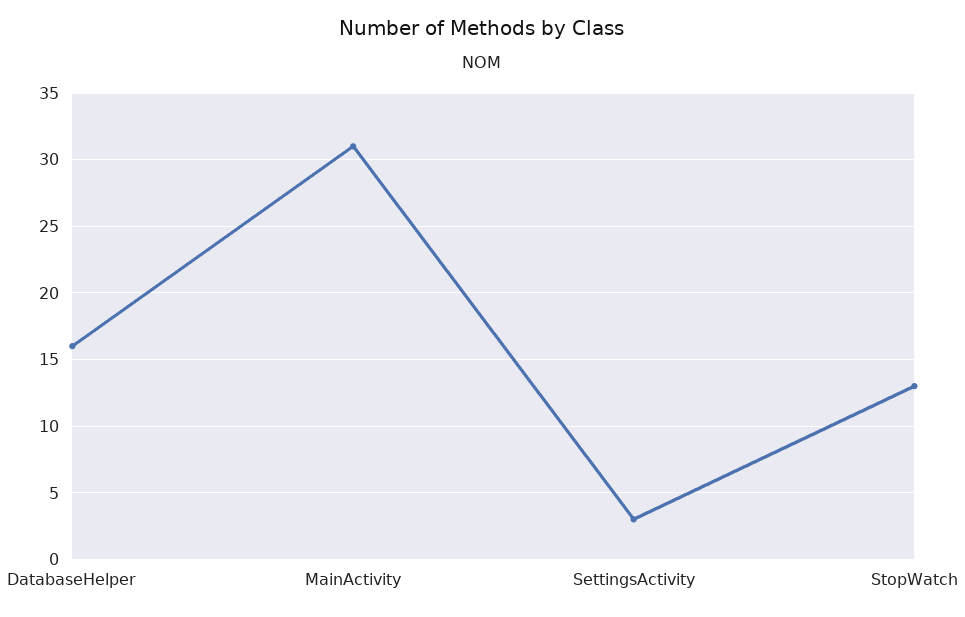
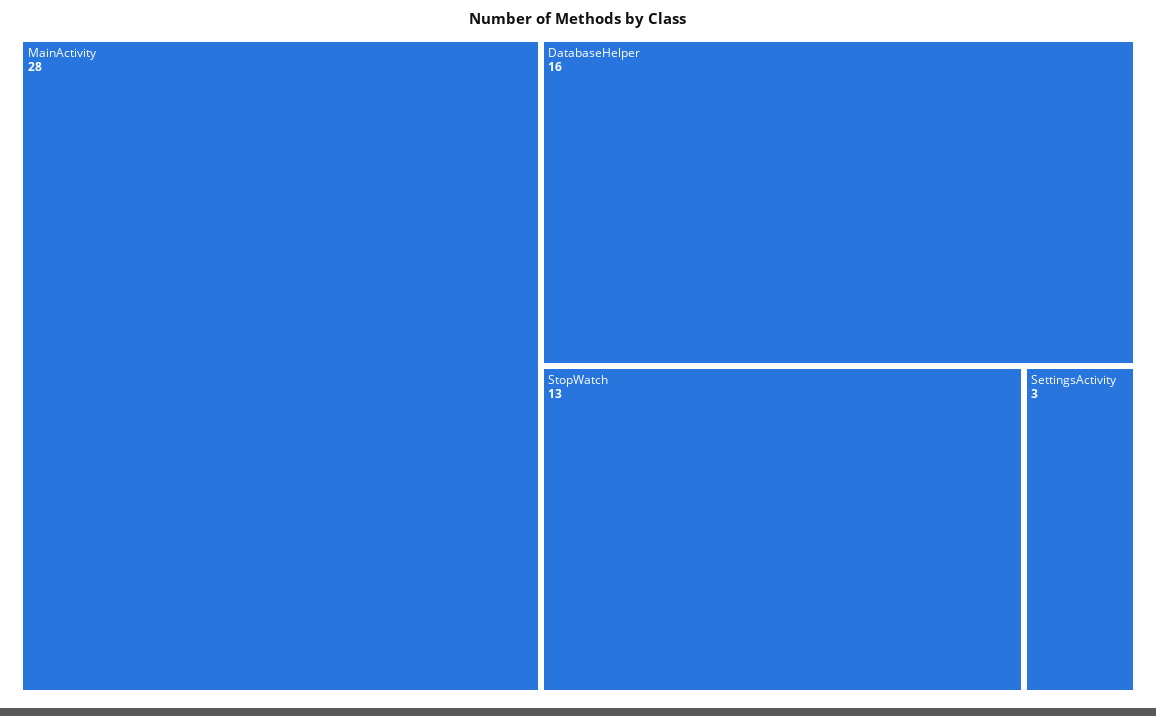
  {
    "DatabaseHelper": 16,
-   "MainActivity": 31,
+   "MainActivity": 28,
    "SettingsActivity": 3,
    "StopWatch": 13
  }

